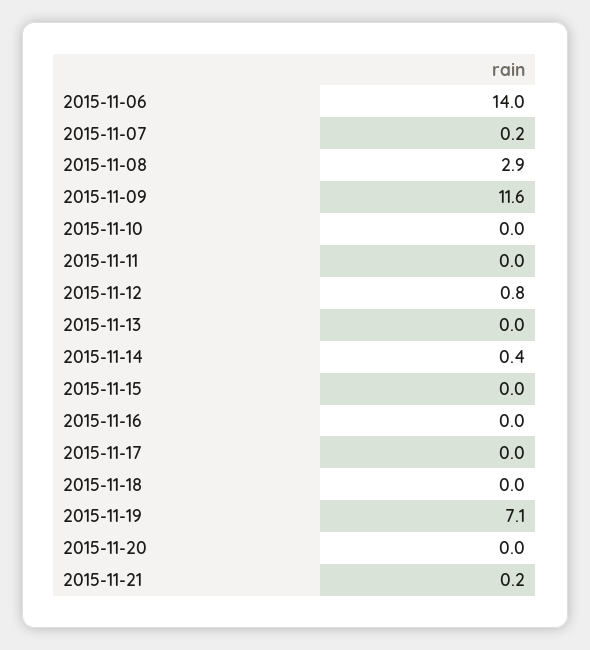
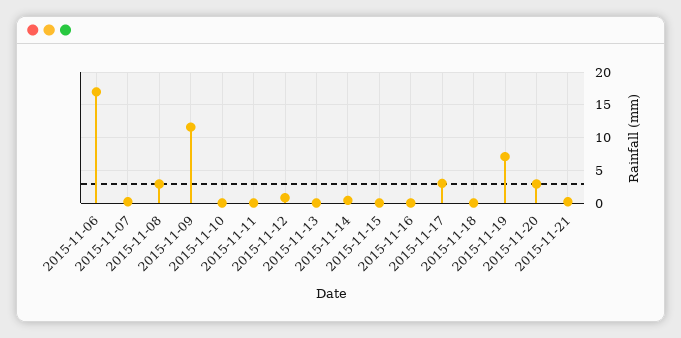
  {
-   "2015-11-06": 14,
+   "2015-11-06": 17,
    "2015-11-07": 0.2,
    "2015-11-08": 2.9,
    "2015-11-09": 11.6,
    "2015-11-10": 0,
    "2015-11-11": 0,
    "2015-11-12": 0.8,
    "2015-11-13": 0,
    "2015-11-14": 0.4,
    "2015-11-15": 0,
    "2015-11-16": 0,
-   "2015-11-17": 0,
+   "2015-11-17": 3,
    "2015-11-18": 0,
    "2015-11-19": 7.1,
-   "2015-11-20": 0,
+   "2015-11-20": 3,
    "2015-11-21": 0.2
  }

